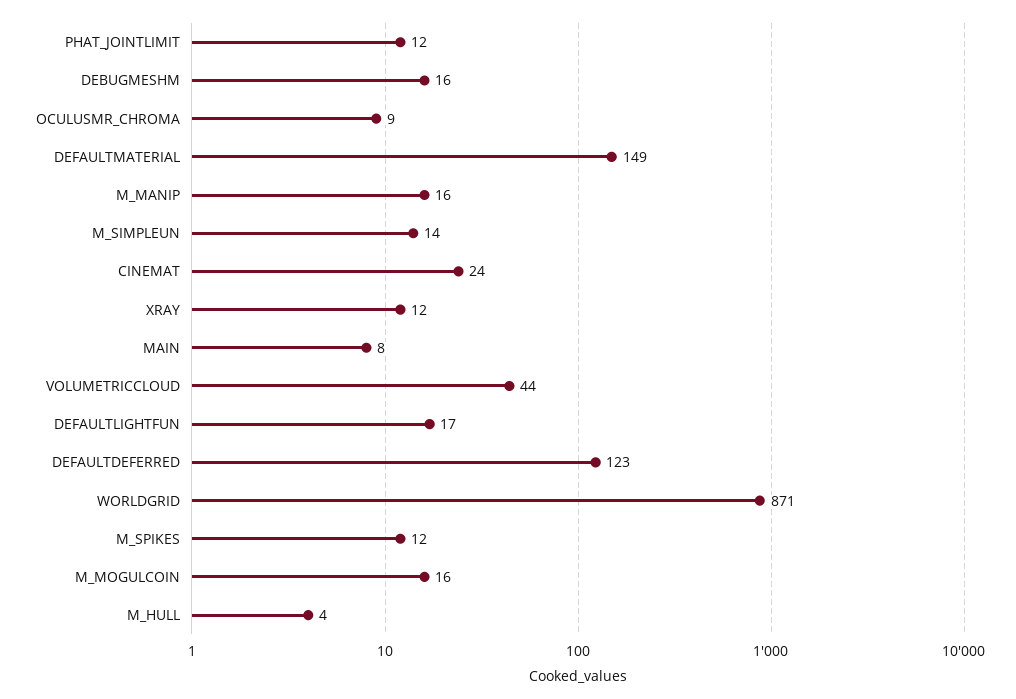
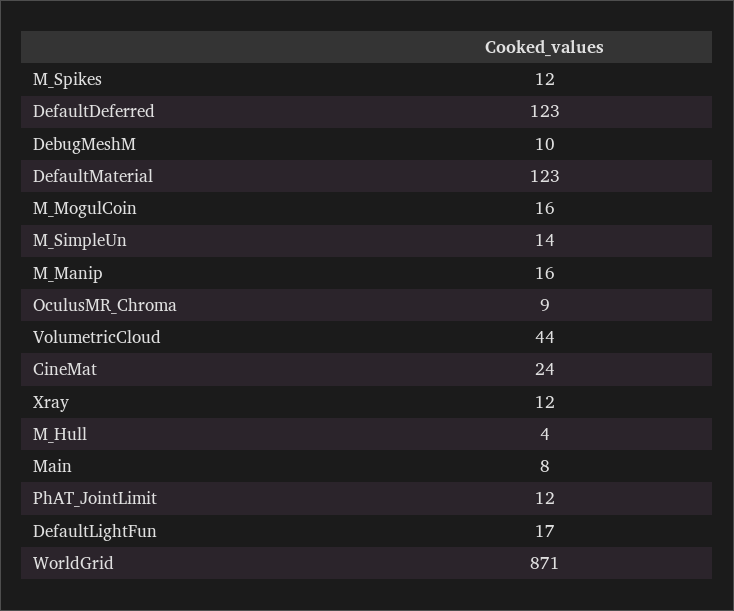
  {
    "PHAT_JOINTLIMIT": 12,
-   "DEBUGMESHM": 16,
+   "DEBUGMESHM": 10,
    "OCULUSMR_CHROMA": 9,
-   "DEFAULTMATERIAL": 149,
+   "DEFAULTMATERIAL": 123,
    "M_MANIP": 16,
    "M_SIMPLEUN": 14,
    "CINEMAT": 24,
    "XRAY": 12,
    "MAIN": 8,
    "VOLUMETRICCLOUD": 44,
    "DEFAULTLIGHTFUN": 17,
    "DEFAULTDEFERRED": 123,
    "WORLDGRID": 871,
    "M_SPIKES": 12,
    "M_MOGULCOIN": 16,
    "M_HULL": 4
  }

